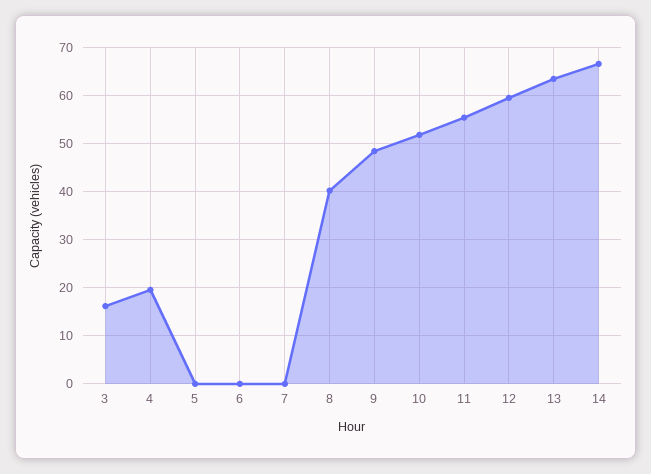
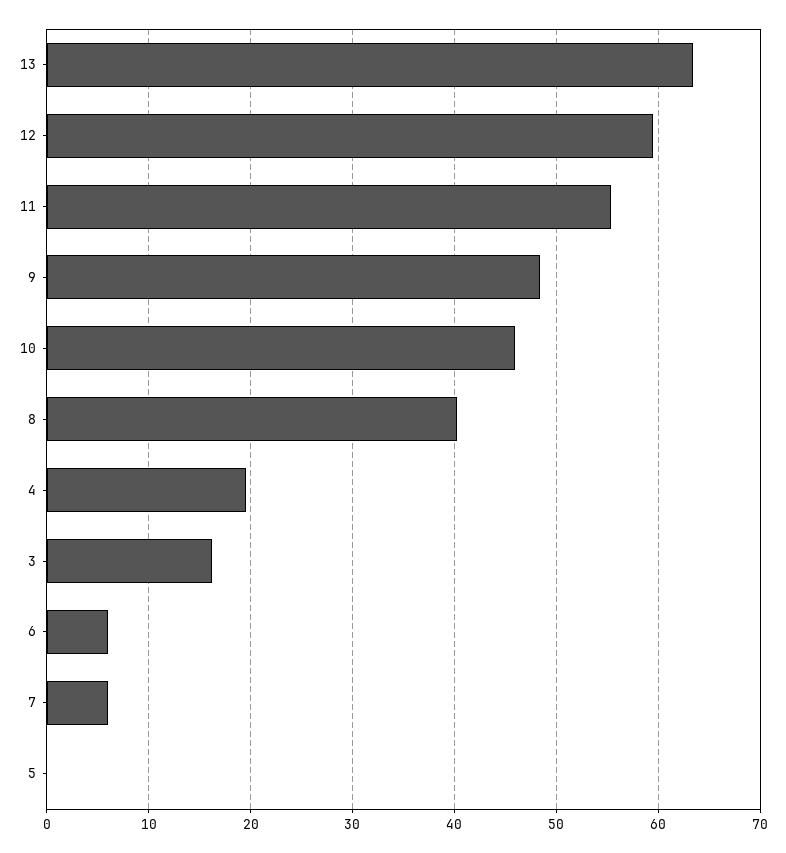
  {
    "3": 16,
    "4": 20,
    "5": 0,
-   "6": 0,
+   "6": 6,
-   "7": 0,
+   "7": 6,
    "8": 40,
    "9": 48,
-   "10": 52,
+   "10": 46,
    "11": 55,
    "12": 59,
-   "13": 63,
+   "13": 63
-   "14": 66
  }

